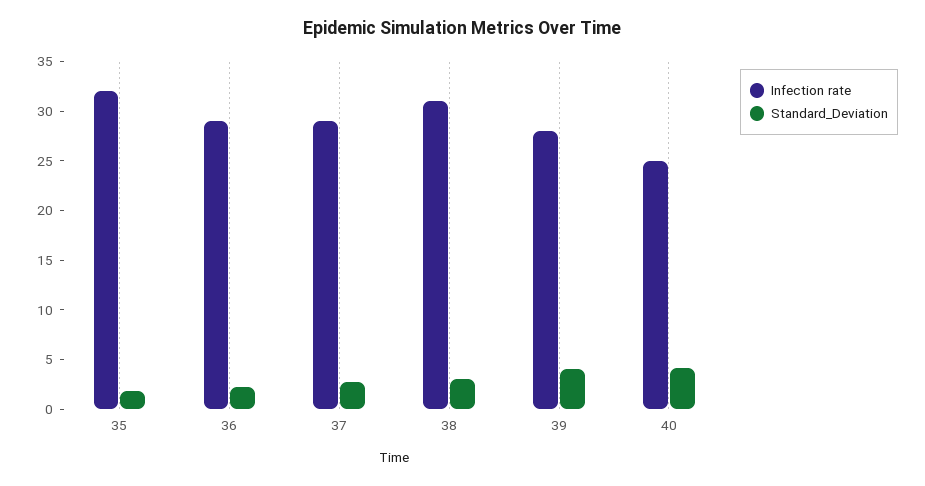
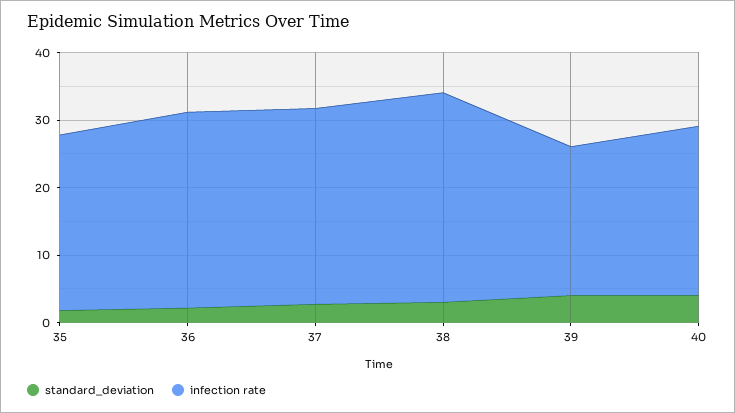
  {
    "Infection rate": {
-     "35": 32,
+     "35": 26,
      "36": 29,
      "37": 29,
      "38": 31,
-     "39": 28,
+     "39": 22,
      "40": 25
    },
    "Standard_Deviation": {
      "35": 2,
      "36": 2,
      "37": 3,
      "38": 3,
      "39": 4,
      "40": 4
    }
  }

